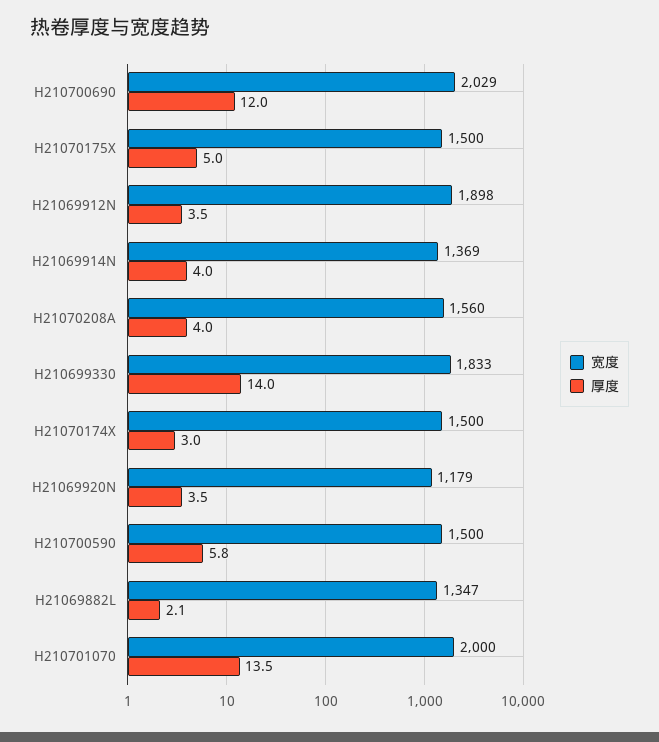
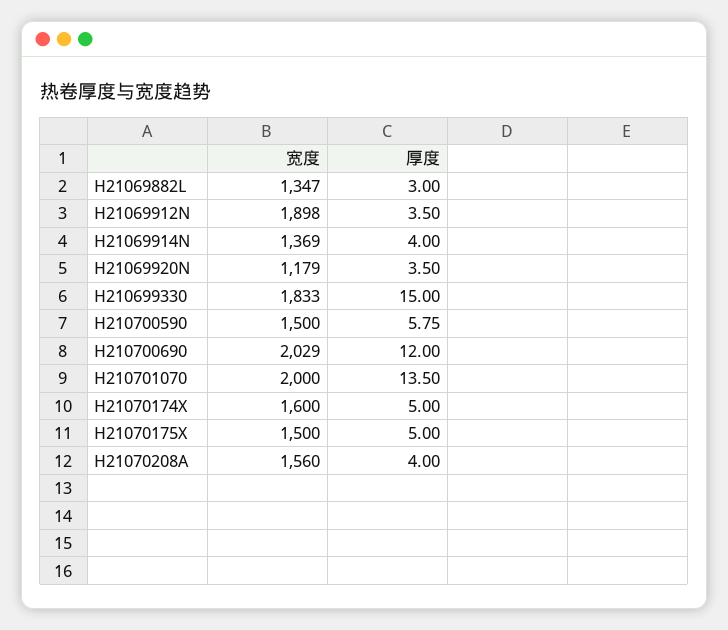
  {
    "宽度": {
      "H210700690": 2029,
      "H21070175X": 1500,
      "H21069912N": 1898,
      "H21069914N": 1369,
      "H21070208A": 1560,
      "H210699330": 1833,
-     "H21070174X": 1500,
+     "H21070174X": 1600,
      "H21069920N": 1179,
      "H210700590": 1500,
      "H21069882L": 1347,
      "H210701070": 2000
    },
    "厚度": {
      "H210700690": 12,
      "H21070175X": 5,
      "H21069912N": 3.5,
      "H21069914N": 4,
      "H21070208A": 4,
-     "H210699330": 14,
+     "H210699330": 15,
-     "H21070174X": 3,
+     "H21070174X": 5,
      "H21069920N": 3.5,
      "H210700590": 5.75,
-     "H21069882L": 2.1,
+     "H21069882L": 3,
      "H210701070": 13.5
    }
  }

